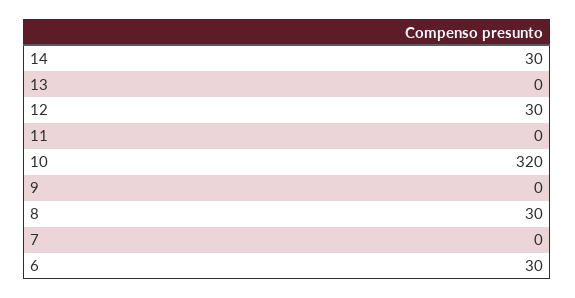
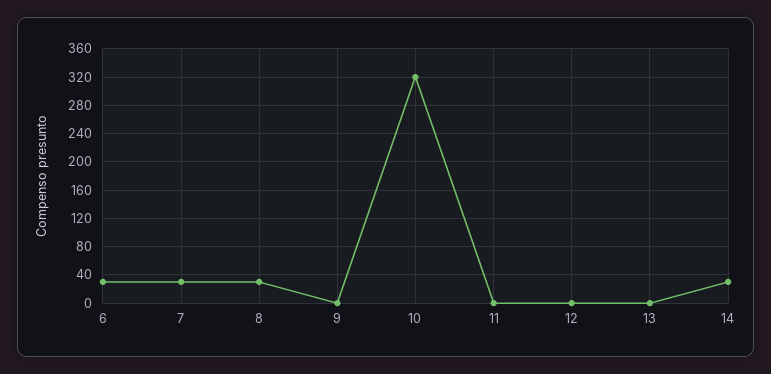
  {
    "14": 30,
    "13": 0,
-   "12": 30,
+   "12": 0,
    "11": 0,
    "10": 320,
    "9": 0,
    "8": 30,
-   "7": 0,
+   "7": 30,
    "6": 30
  }

